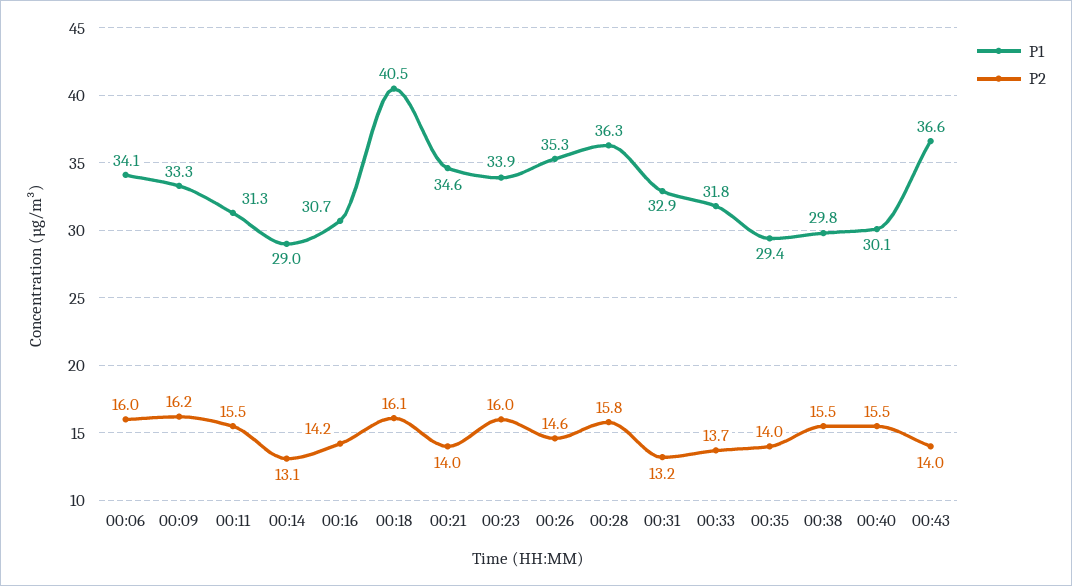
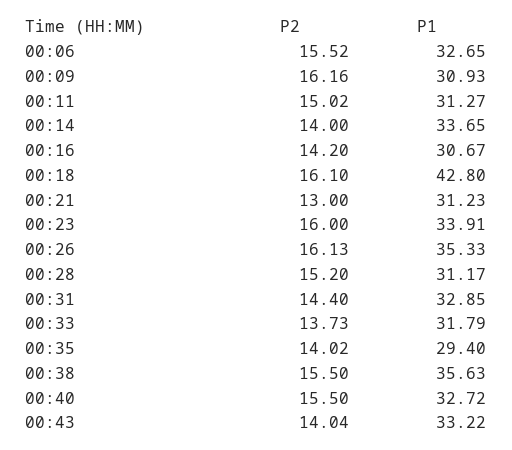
  {
    "P1": {
-     "00:06": 34.1,
+     "00:06": 32.65,
-     "00:09": 33.3,
+     "00:09": 30.93,
      "00:11": 31.27,
-     "00:14": 29,
+     "00:14": 33.65,
      "00:16": 30.67,
-     "00:18": 40.5,
+     "00:18": 42.8,
-     "00:21": 34.6,
+     "00:21": 31.23,
      "00:23": 33.91,
      "00:26": 35.33,
-     "00:28": 36.3,
+     "00:28": 31.17,
      "00:31": 32.85,
      "00:33": 31.79,
      "00:35": 29.4,
-     "00:38": 29.8,
+     "00:38": 35.63,
-     "00:40": 30.1,
+     "00:40": 32.72,
-     "00:43": 36.6
+     "00:43": 33.22
    },
    "P2": {
-     "00:06": 16,
+     "00:06": 15.52,
      "00:09": 16.16,
-     "00:11": 15.5,
+     "00:11": 15.02,
-     "00:14": 13.1,
+     "00:14": 14,
      "00:16": 14.2,
      "00:18": 16.1,
-     "00:21": 14,
+     "00:21": 13,
      "00:23": 16,
-     "00:26": 14.6,
+     "00:26": 16.13,
-     "00:28": 15.8,
+     "00:28": 15.2,
-     "00:31": 13.2,
+     "00:31": 14.4,
      "00:33": 13.73,
      "00:35": 14.02,
      "00:38": 15.5,
      "00:40": 15.5,
      "00:43": 14.04
    }
  }

